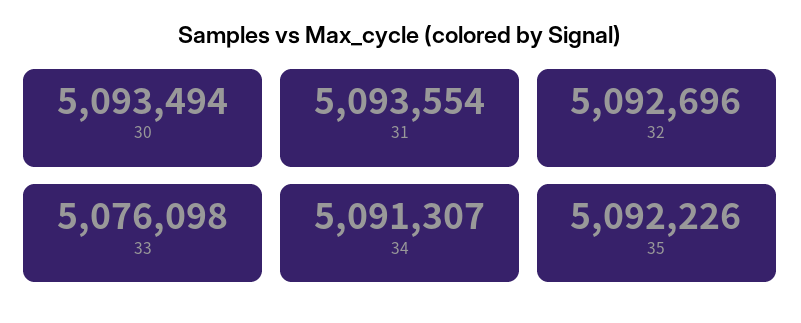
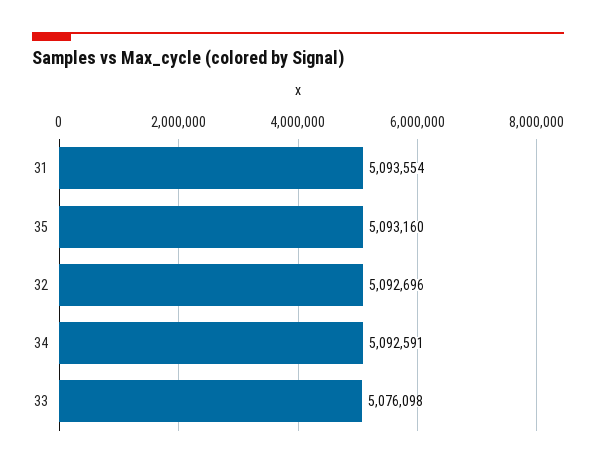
  {
-   "30": 5093494,
    "31": 5093554,
    "32": 5092696,
    "33": 5076098,
-   "34": 5091307,
+   "34": 5092591,
-   "35": 5092226
+   "35": 5093160
  }

